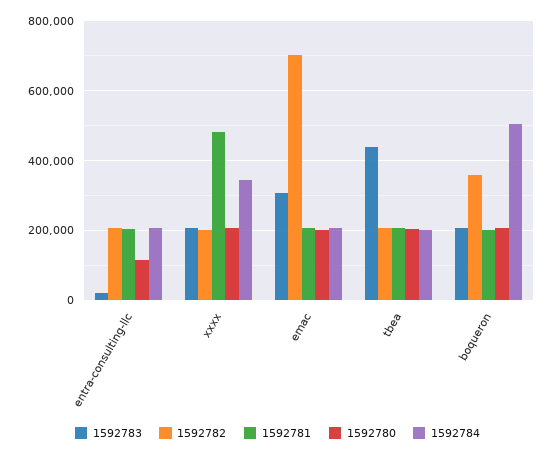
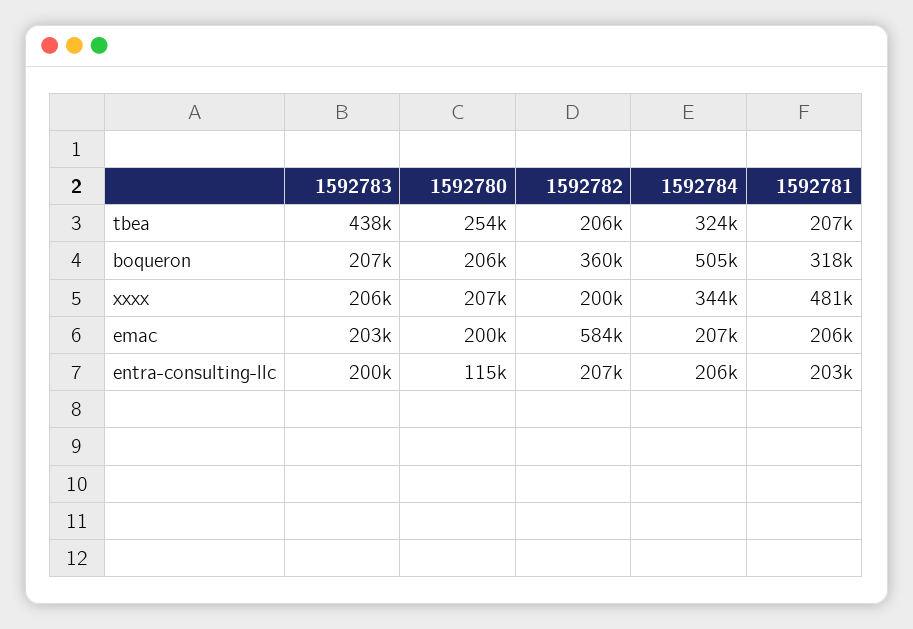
  {
    "1592783": {
-     "entra-consulting-llc": 20000,
+     "entra-consulting-llc": 200000,
      "xxxx": 206000,
-     "emac": 300000,
+     "emac": 203000,
      "tbea": 438000,
      "boqueron": 207000
    },
    "1592782": {
      "entra-consulting-llc": 207000,
      "xxxx": 200000,
-     "emac": 700000,
+     "emac": 584000,
      "tbea": 206000,
      "boqueron": 360000
    },
    "1592781": {
      "entra-consulting-llc": 203000,
      "xxxx": 481000,
      "emac": 206000,
      "tbea": 207000,
-     "boqueron": 200000
+     "boqueron": 318000
    },
    "1592780": {
      "entra-consulting-llc": 115000,
      "xxxx": 207000,
      "emac": 200000,
-     "tbea": 200000,
+     "tbea": 254000,
      "boqueron": 206000
    },
    "1592784": {
      "entra-consulting-llc": 206000,
      "xxxx": 344000,
      "emac": 207000,
-     "tbea": 200000,
+     "tbea": 324000,
      "boqueron": 505000
    }
  }

